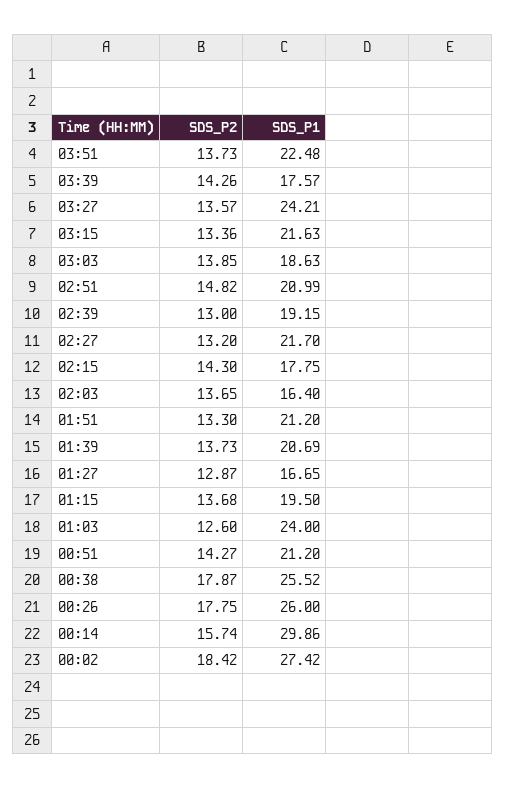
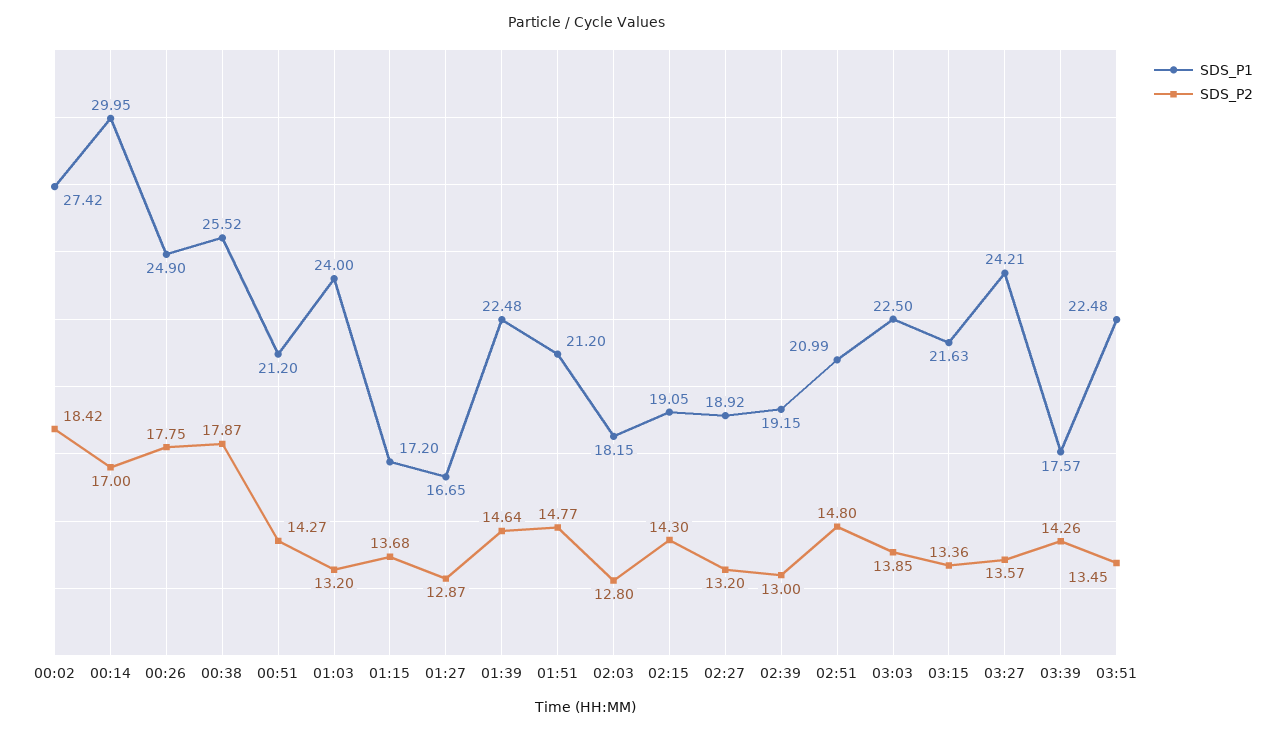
  {
    "SDS_P2": {
-     "03:51": 13.73,
+     "03:51": 13.45,
      "03:39": 14.26,
      "03:27": 13.57,
      "03:15": 13.36,
      "03:03": 13.85,
-     "02:51": 14.82,
+     "02:51": 14.8,
      "02:39": 13,
      "02:27": 13.2,
      "02:15": 14.3,
-     "02:03": 13.65,
+     "02:03": 12.8,
-     "01:51": 13.3,
+     "01:51": 14.77,
-     "01:39": 13.73,
+     "01:39": 14.64,
      "01:27": 12.87,
      "01:15": 13.68,
-     "01:03": 12.6,
+     "01:03": 13.2,
      "00:51": 14.27,
      "00:38": 17.87,
      "00:26": 17.75,
-     "00:14": 15.74,
+     "00:14": 17,
      "00:02": 18.42
    },
    "SDS_P1": {
      "03:51": 22.48,
      "03:39": 17.57,
      "03:27": 24.21,
      "03:15": 21.63,
-     "03:03": 18.63,
+     "03:03": 22.5,
      "02:51": 20.99,
      "02:39": 19.15,
-     "02:27": 21.7,
+     "02:27": 18.92,
-     "02:15": 17.75,
+     "02:15": 19.05,
-     "02:03": 16.4,
+     "02:03": 18.15,
      "01:51": 21.2,
-     "01:39": 20.69,
+     "01:39": 22.48,
      "01:27": 16.65,
-     "01:15": 19.5,
+     "01:15": 17.2,
      "01:03": 24,
      "00:51": 21.2,
      "00:38": 25.52,
-     "00:26": 26,
+     "00:26": 24.9,
-     "00:14": 29.86,
+     "00:14": 29.95,
      "00:02": 27.42
    }
  }

